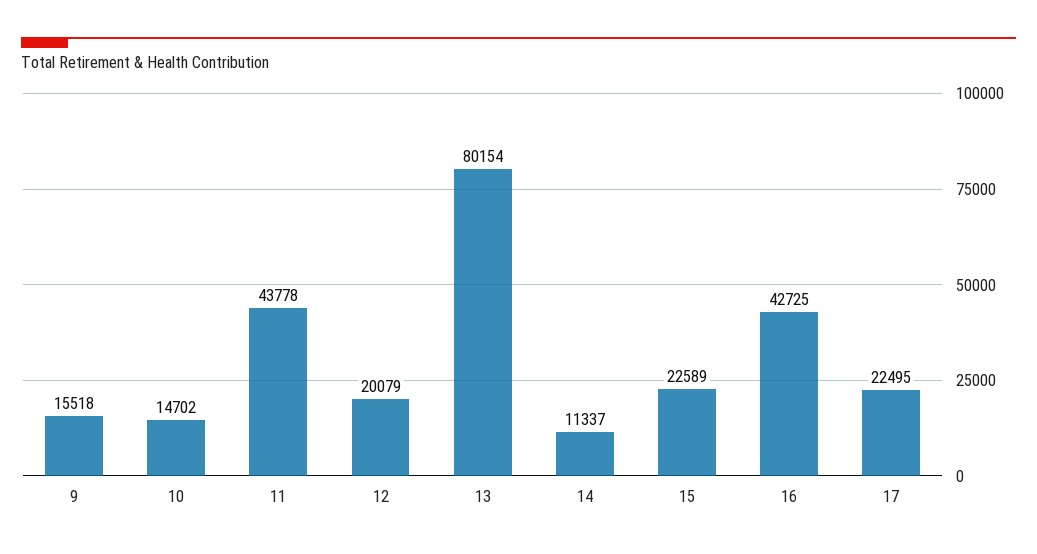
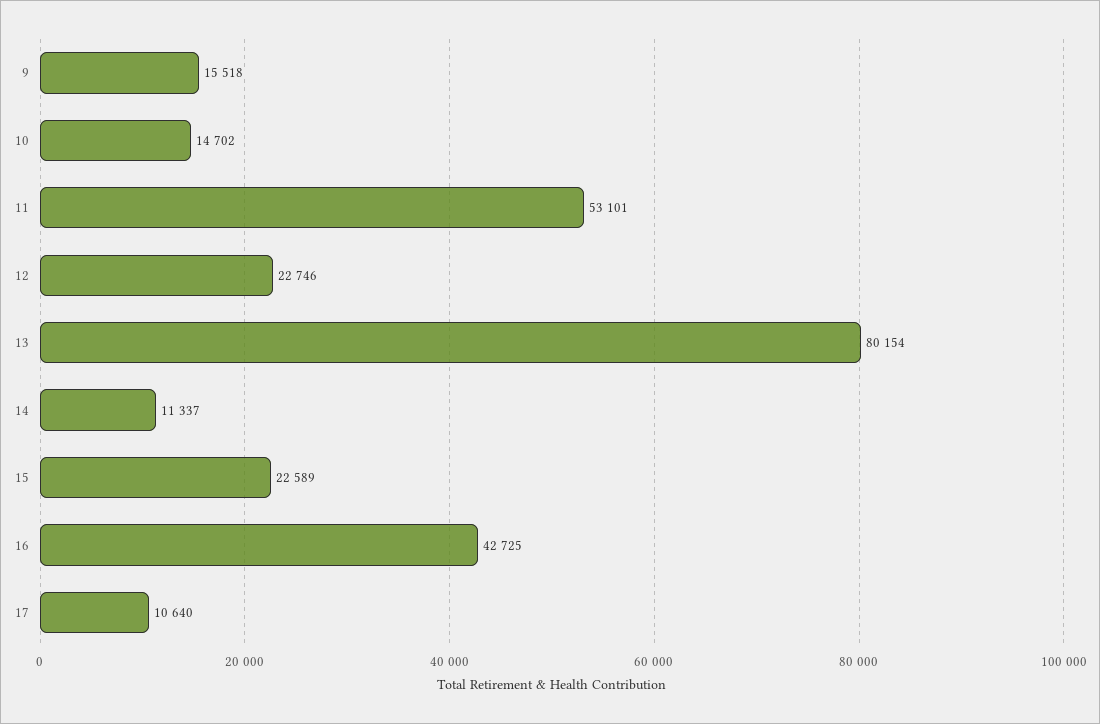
  {
    "9": 15518,
    "10": 14702,
-   "11": 43778,
+   "11": 53101,
-   "12": 20079,
+   "12": 22746,
    "13": 80154,
    "14": 11337,
    "15": 22589,
    "16": 42725,
-   "17": 22495
+   "17": 10640
  }

